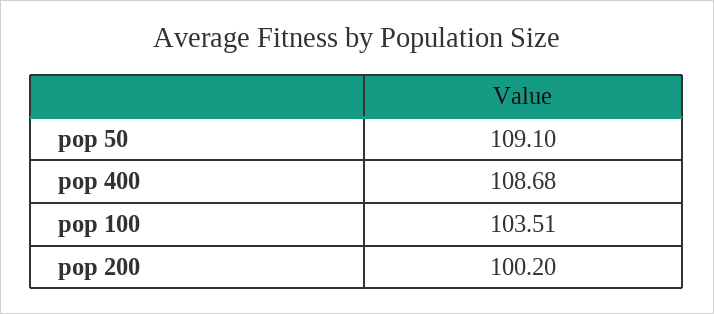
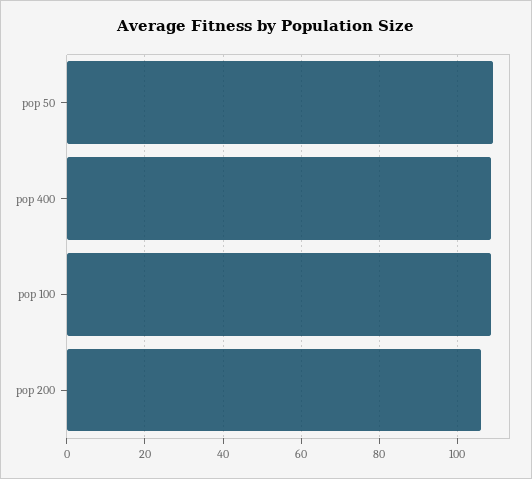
  {
    "pop 50": 109.1,
    "pop 400": 108.68,
-   "pop 100": 103.51,
+   "pop 100": 108,
-   "pop 200": 100.2
+   "pop 200": 106
  }

